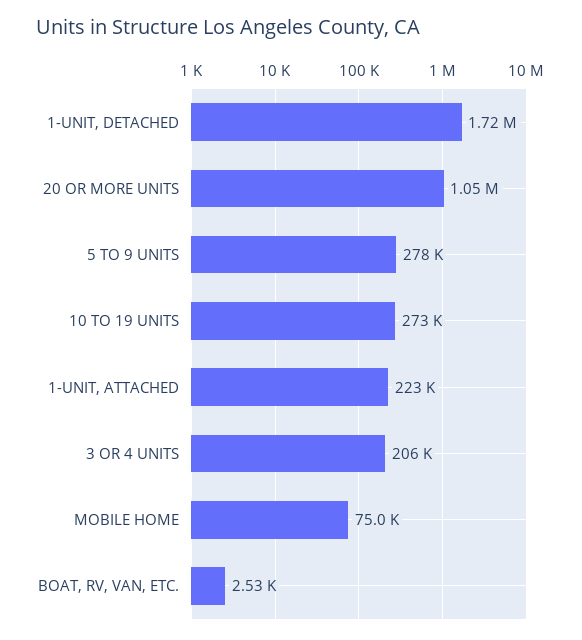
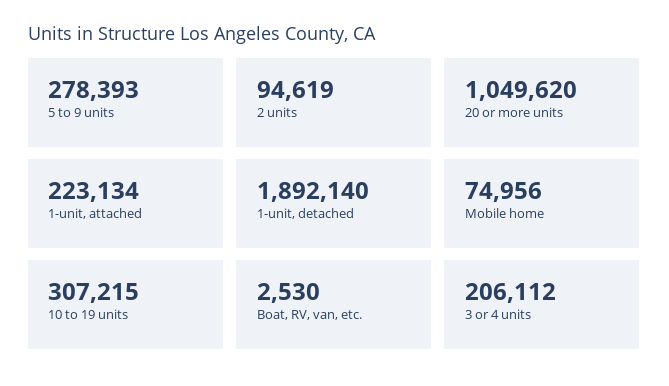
  {
-   "1-UNIT, DETACHED": 1720000,
+   "1-UNIT, DETACHED": 1892140,
    "20 OR MORE UNITS": 1049620,
    "5 TO 9 UNITS": 278393,
-   "10 TO 19 UNITS": 273000,
+   "10 TO 19 UNITS": 307215,
    "1-UNIT, ATTACHED": 223134,
    "3 OR 4 UNITS": 206112,
    "MOBILE HOME": 74956,
-   "BOAT, RV, VAN, ETC.": 2530
+   "BOAT, RV, VAN, ETC.": 2530,
+   "2 units": 94619
  }

